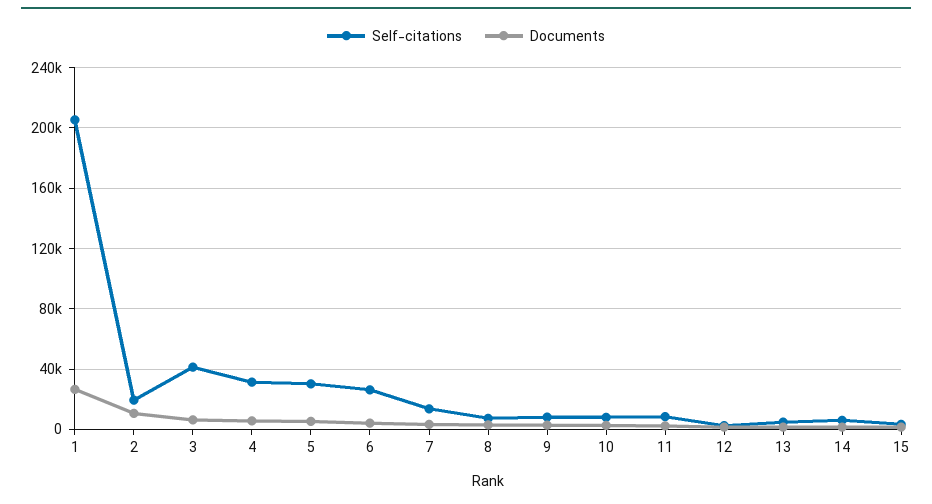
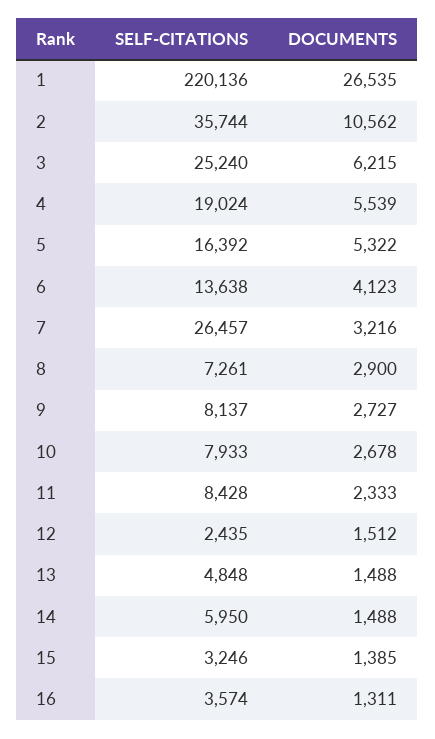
  {
    "Self-citations": {
-     "1": 205000,
+     "1": 220136,
-     "2": 20000,
+     "2": 35744,
-     "3": 40000,
+     "3": 25240,
-     "4": 30000,
+     "4": 19024,
-     "5": 30000,
+     "5": 16392,
-     "6": 25000,
+     "6": 13638,
-     "7": 15000,
+     "7": 26457,
      "8": 7261,
      "9": 8137,
      "10": 7933,
      "11": 8428,
      "12": 2435,
      "13": 4848,
      "14": 5950,
-     "15": 3246
+     "15": 3246,
+     "16": 3574
    },
    "Documents": {
      "1": 26535,
      "2": 10562,
      "3": 6215,
      "4": 5539,
      "5": 5322,
      "6": 4123,
      "7": 3216,
      "8": 2900,
      "9": 2727,
      "10": 2678,
      "11": 2333,
      "12": 1512,
      "13": 1488,
      "14": 1488,
-     "15": 1385
+     "15": 1385,
+     "16": 1311
    }
  }

